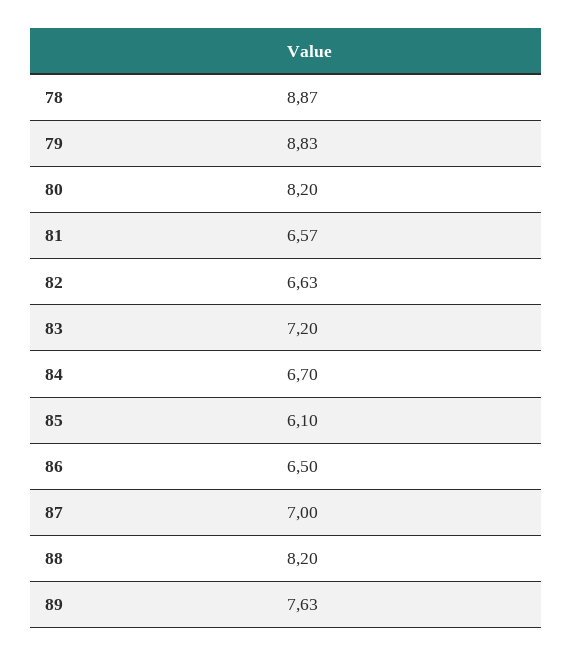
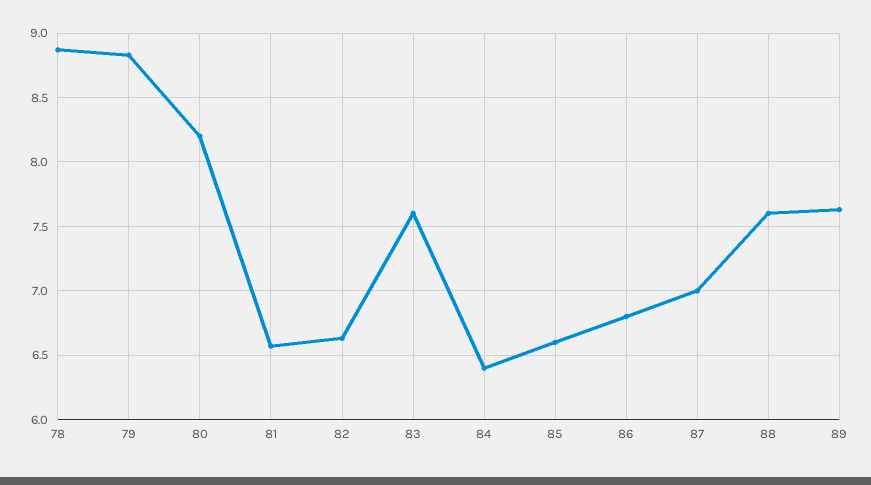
  {
    "78": 8.87,
    "79": 8.83,
    "80": 8.2,
    "81": 6.57,
    "82": 6.63,
-   "83": 7.2,
+   "83": 7.6,
-   "84": 6.7,
+   "84": 6.4,
-   "85": 6.1,
+   "85": 6.6,
-   "86": 6.5,
+   "86": 6.8,
    "87": 7,
-   "88": 8.2,
+   "88": 7.6,
    "89": 7.63
  }

